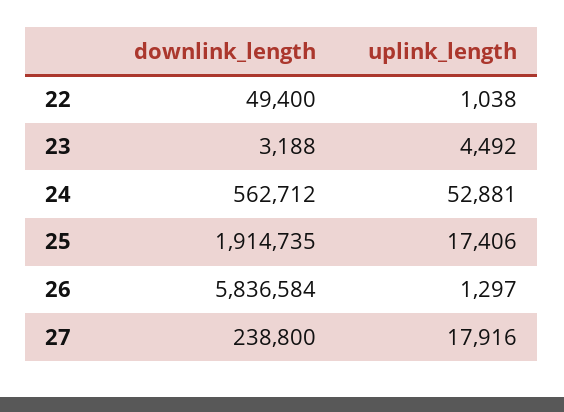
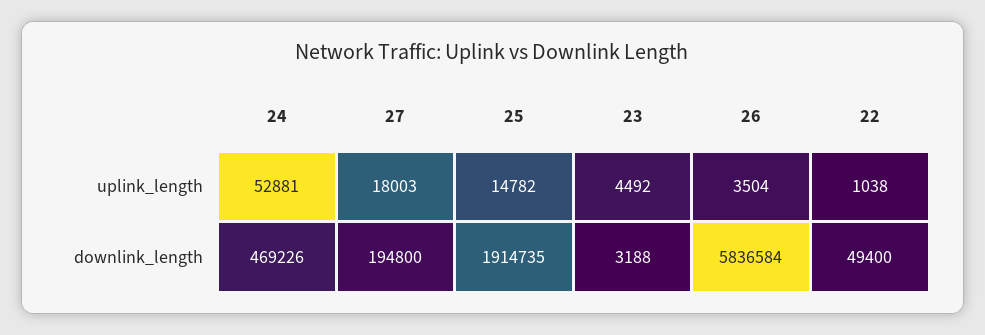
  {
    "downlink_length": {
      "22": 49400,
      "23": 3188,
-     "24": 562712,
+     "24": 469226,
      "25": 1914735,
      "26": 5836584,
-     "27": 238800
+     "27": 194800
    },
    "uplink_length": {
      "22": 1038,
      "23": 4492,
      "24": 52881,
-     "25": 17406,
+     "25": 14782,
-     "26": 1297,
+     "26": 3504,
-     "27": 17916
+     "27": 18003
    }
  }

